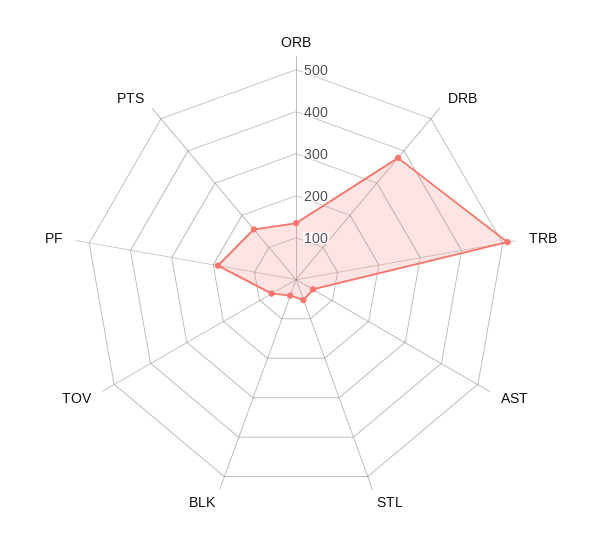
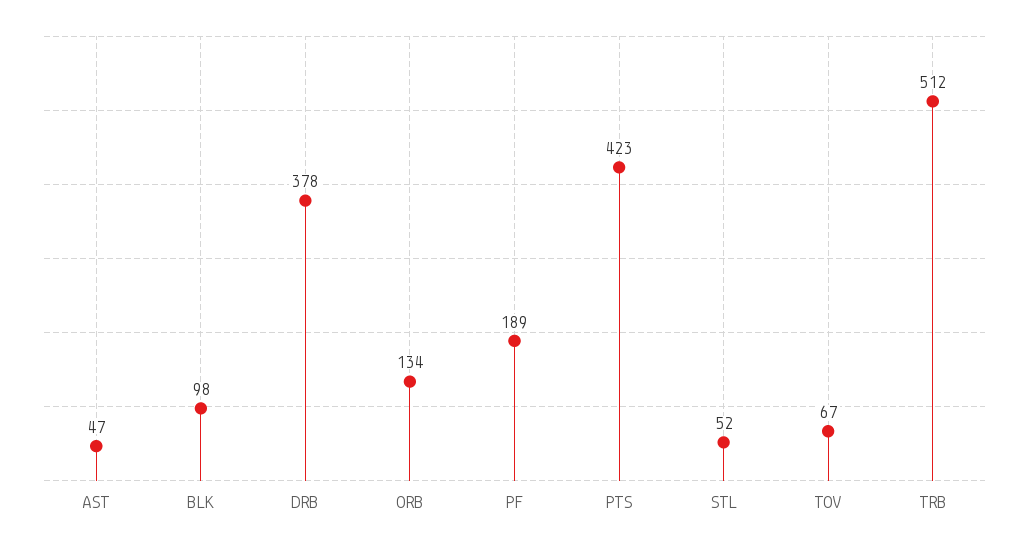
  {
    "ORB": 134,
    "DRB": 378,
    "TRB": 512,
    "AST": 47,
    "STL": 52,
-   "BLK": 40,
+   "BLK": 98,
    "TOV": 67,
    "PF": 189,
-   "PTS": 160
+   "PTS": 423
  }

